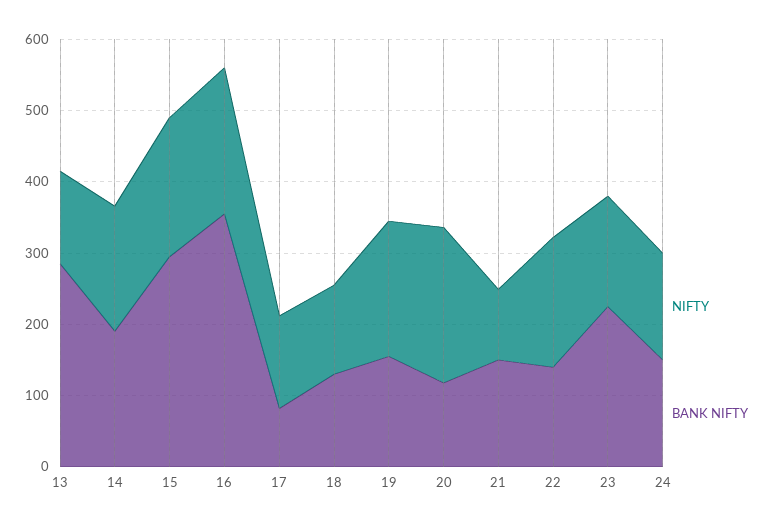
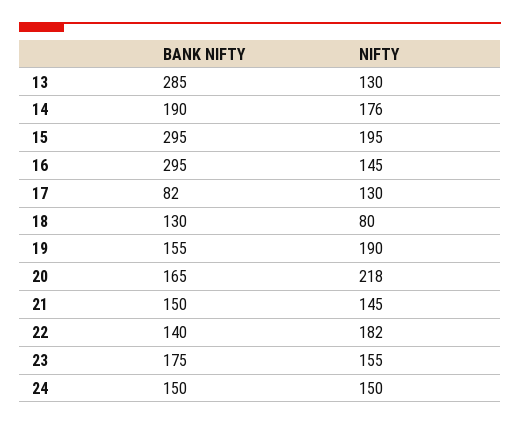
  {
    "NIFTY": {
      "13": 130,
      "14": 176,
      "15": 195,
-     "16": 200,
+     "16": 145,
      "17": 130,
-     "18": 120,
+     "18": 80,
      "19": 190,
      "20": 218,
-     "21": 100,
+     "21": 145,
      "22": 182,
      "23": 155,
      "24": 150
    },
    "BANK NIFTY": {
      "13": 285,
      "14": 190,
      "15": 295,
-     "16": 360,
+     "16": 295,
      "17": 82,
      "18": 130,
      "19": 155,
-     "20": 120,
+     "20": 165,
      "21": 150,
      "22": 140,
-     "23": 220,
+     "23": 175,
      "24": 150
    }
  }

